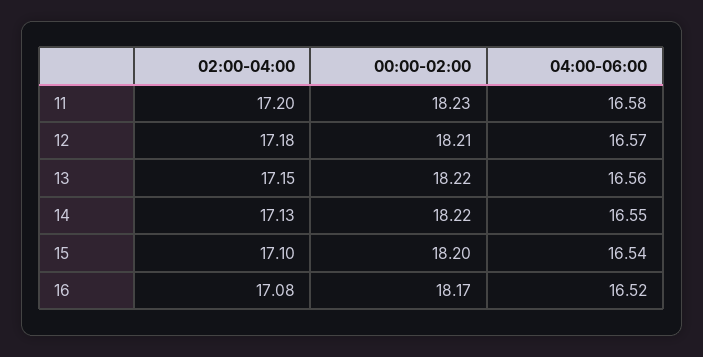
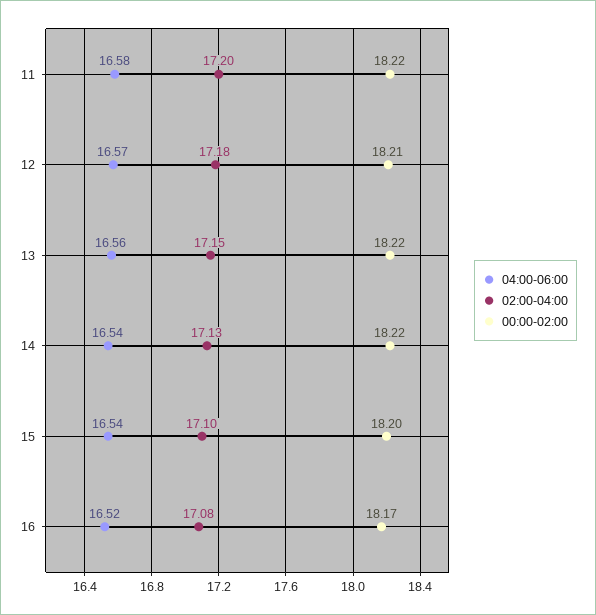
  {
    "02:00-04:00": {
      "11": 17.2,
      "12": 17.18,
      "13": 17.15,
      "14": 17.13,
      "15": 17.1,
      "16": 17.08
    },
    "00:00-02:00": {
-     "11": 18.23,
+     "11": 18.22,
      "12": 18.21,
      "13": 18.22,
      "14": 18.22,
      "15": 18.2,
      "16": 18.17
    },
    "04:00-06:00": {
      "11": 16.58,
      "12": 16.57,
      "13": 16.56,
-     "14": 16.55,
+     "14": 16.54,
      "15": 16.54,
      "16": 16.52
    }
  }

